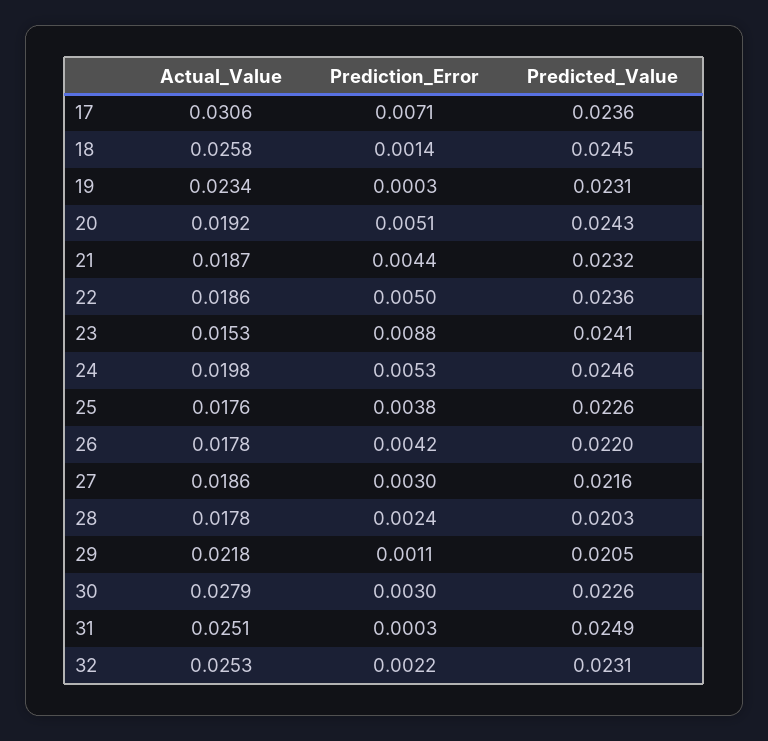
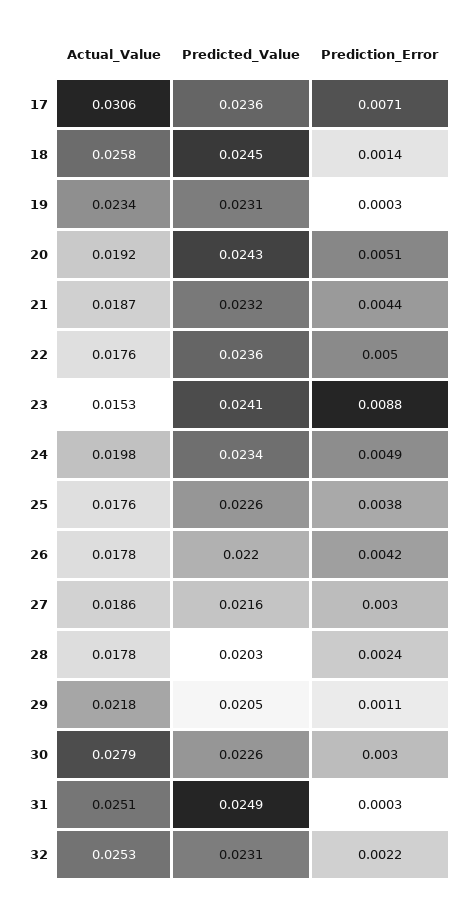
  {
    "Actual_Value": {
      "17": 0.0306,
      "18": 0.0258,
      "19": 0.0234,
      "20": 0.0192,
      "21": 0.0187,
-     "22": 0.0186,
+     "22": 0.0176,
      "23": 0.0153,
      "24": 0.0198,
      "25": 0.0176,
      "26": 0.0178,
      "27": 0.0186,
      "28": 0.0178,
      "29": 0.0218,
      "30": 0.0279,
      "31": 0.0251,
      "32": 0.0253
    },
    "Prediction_Error": {
      "17": 0.0071,
      "18": 0.0014,
      "19": 0.0003,
      "20": 0.0051,
      "21": 0.0044,
      "22": 0.005,
      "23": 0.0088,
-     "24": 0.0053,
+     "24": 0.0049,
      "25": 0.0038,
      "26": 0.0042,
      "27": 0.003,
      "28": 0.0024,
      "29": 0.0011,
      "30": 0.003,
      "31": 0.0003,
      "32": 0.0022
    },
    "Predicted_Value": {
      "17": 0.0236,
      "18": 0.0245,
      "19": 0.0231,
      "20": 0.0243,
      "21": 0.0232,
      "22": 0.0236,
      "23": 0.0241,
-     "24": 0.0246,
+     "24": 0.0234,
      "25": 0.0226,
      "26": 0.022,
      "27": 0.0216,
      "28": 0.0203,
      "29": 0.0205,
      "30": 0.0226,
      "31": 0.0249,
      "32": 0.0231
    }
  }

